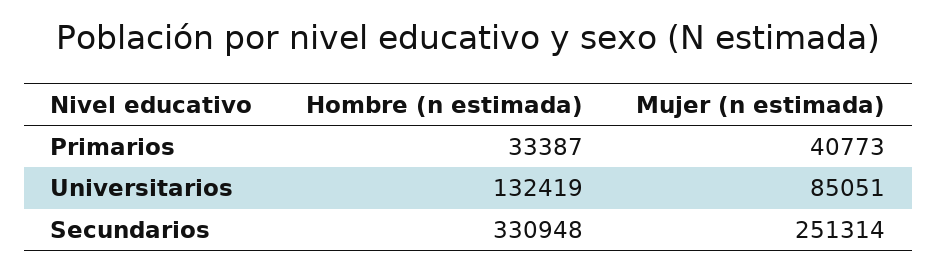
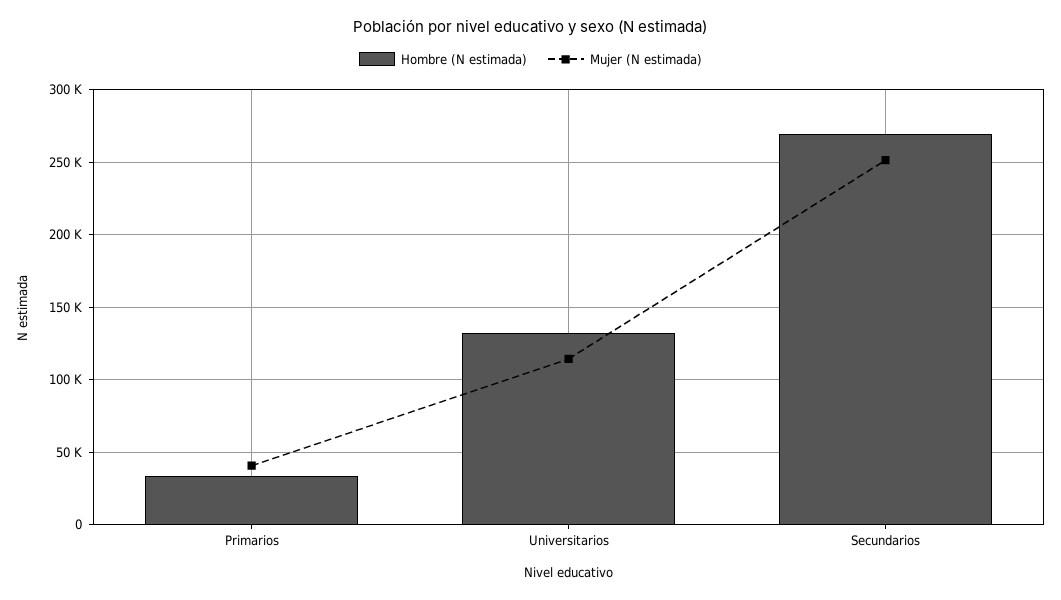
  {
    "Hombre (n estimada)": {
      "Primarios": 33387,
      "Universitarios": 132419,
-     "Secundarios": 330948
+     "Secundarios": 270000
    },
    "Mujer (n estimada)": {
      "Primarios": 40773,
-     "Universitarios": 85051,
+     "Universitarios": 115000,
      "Secundarios": 251314
    }
  }

